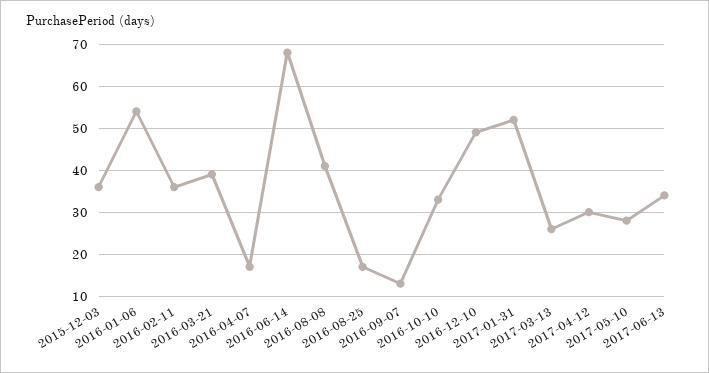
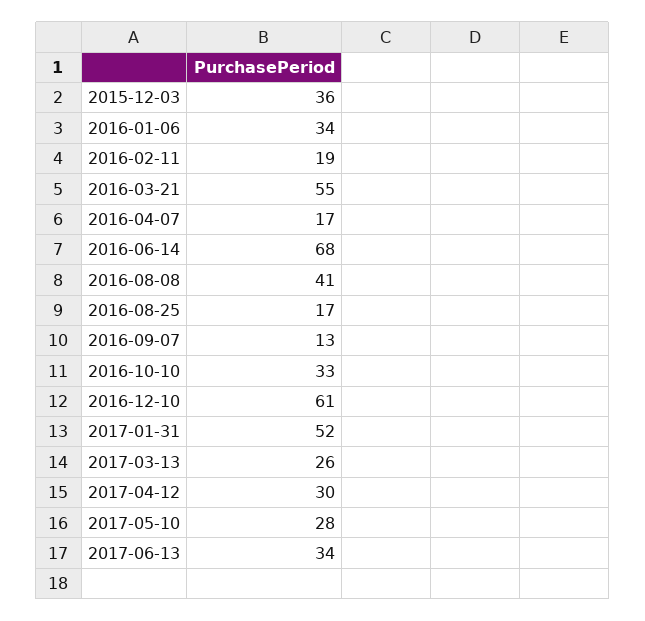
  {
    "2015-12-03": 36,
-   "2016-01-06": 55,
+   "2016-01-06": 34,
-   "2016-02-11": 35,
+   "2016-02-11": 19,
-   "2016-03-21": 40,
+   "2016-03-21": 55,
    "2016-04-07": 17,
    "2016-06-14": 68,
    "2016-08-08": 41,
    "2016-08-25": 17,
    "2016-09-07": 13,
    "2016-10-10": 33,
-   "2016-12-10": 50,
+   "2016-12-10": 61,
    "2017-01-31": 52,
    "2017-03-13": 26,
    "2017-04-12": 30,
    "2017-05-10": 28,
    "2017-06-13": 34
  }

